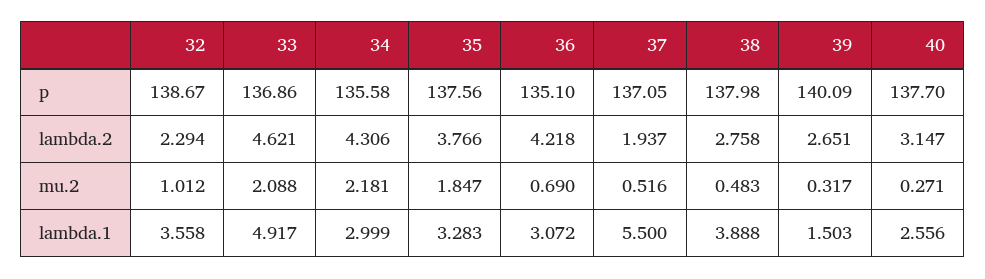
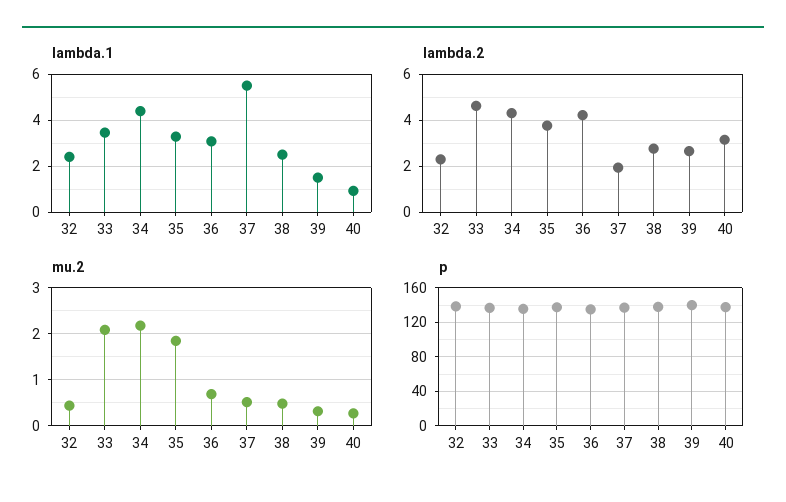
  {
    "p": {
      "32": 138.67,
      "33": 136.86,
      "34": 135.58,
      "35": 137.56,
      "36": 135.1,
      "37": 137.05,
      "38": 137.98,
      "39": 140.09,
      "40": 137.7
    },
    "lambda.2": {
      "32": 2.294,
      "33": 4.621,
      "34": 4.306,
      "35": 3.766,
      "36": 4.218,
      "37": 1.937,
      "38": 2.758,
      "39": 2.651,
      "40": 3.147
    },
    "mu.2": {
-     "32": 1.012,
+     "32": 0.4,
      "33": 2.088,
      "34": 2.181,
      "35": 1.847,
      "36": 0.69,
      "37": 0.516,
      "38": 0.483,
      "39": 0.317,
      "40": 0.271
    },
    "lambda.1": {
-     "32": 3.558,
+     "32": 2.5,
-     "33": 4.917,
+     "33": 3.5,
-     "34": 2.999,
+     "34": 4.5,
      "35": 3.283,
      "36": 3.072,
      "37": 5.5,
-     "38": 3.888,
+     "38": 2.5,
      "39": 1.503,
-     "40": 2.556
+     "40": 1
    }
  }

